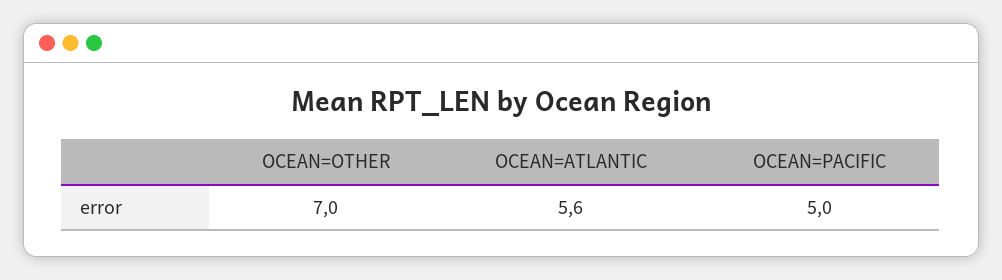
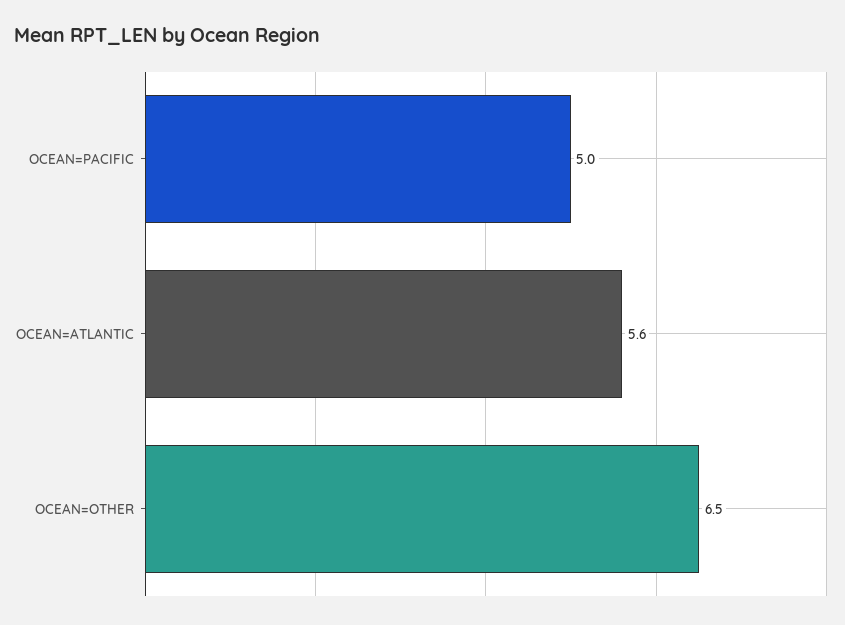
  {
-   "OCEAN=OTHER": 7,
+   "OCEAN=OTHER": 6.5,
    "OCEAN=ATLANTIC": 5.6,
    "OCEAN=PACIFIC": 5
  }

